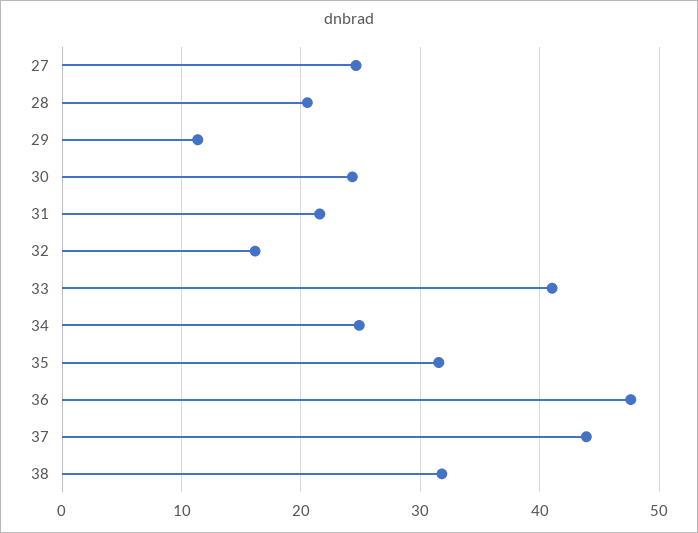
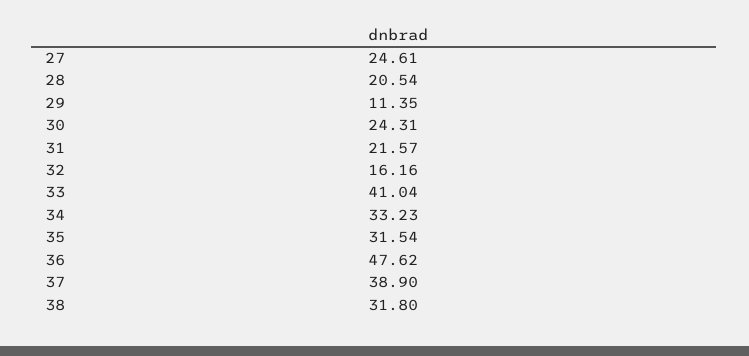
  {
    "27": 24.61,
    "28": 20.54,
    "29": 11.35,
    "30": 24.31,
    "31": 21.57,
    "32": 16.16,
    "33": 41.04,
-   "34": 25,
+   "34": 33.23,
    "35": 31.54,
    "36": 47.62,
-   "37": 44,
+   "37": 38.9,
    "38": 31.8
  }

